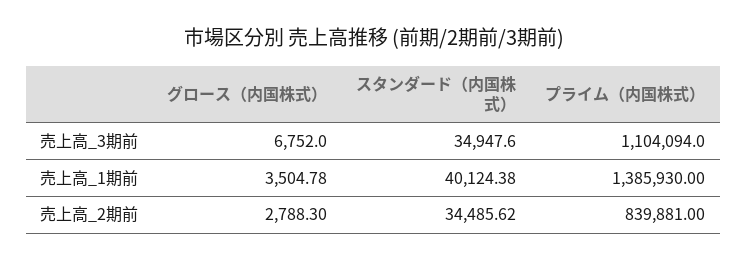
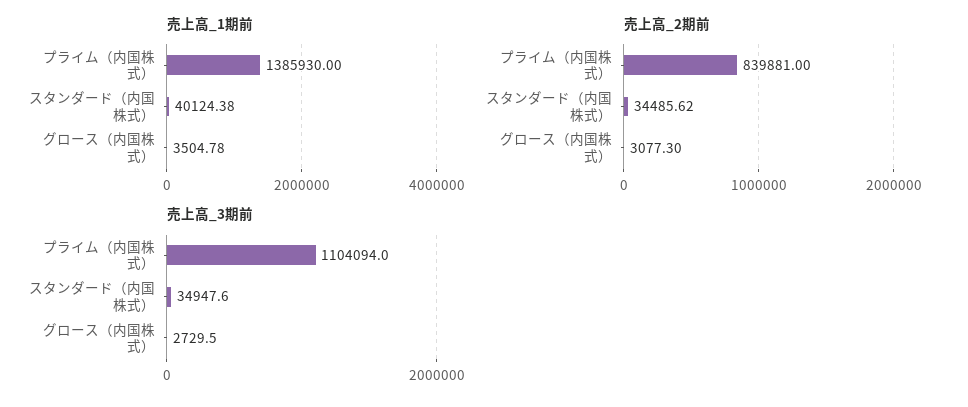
  {
    "売上高_3期前": {
-     "グロース（内国株式）": 6752,
+     "グロース（内国株式）": 2729.5,
      "スタンダード（内国株式）": 34947.6,
      "プライム（内国株式）": 1104094
    },
    "売上高_1期前": {
      "グロース（内国株式）": 3504.78,
      "スタンダード（内国株式）": 40124.38,
      "プライム（内国株式）": 1385930
    },
    "売上高_2期前": {
-     "グロース（内国株式）": 2788.3,
+     "グロース（内国株式）": 3077.3,
      "スタンダード（内国株式）": 34485.62,
      "プライム（内国株式）": 839881
    }
  }

